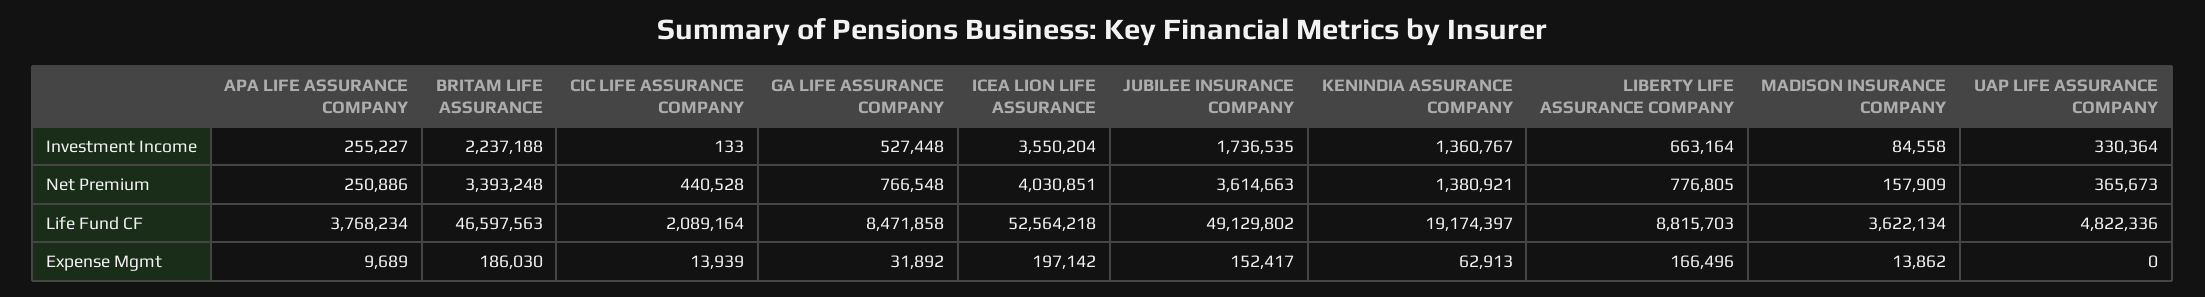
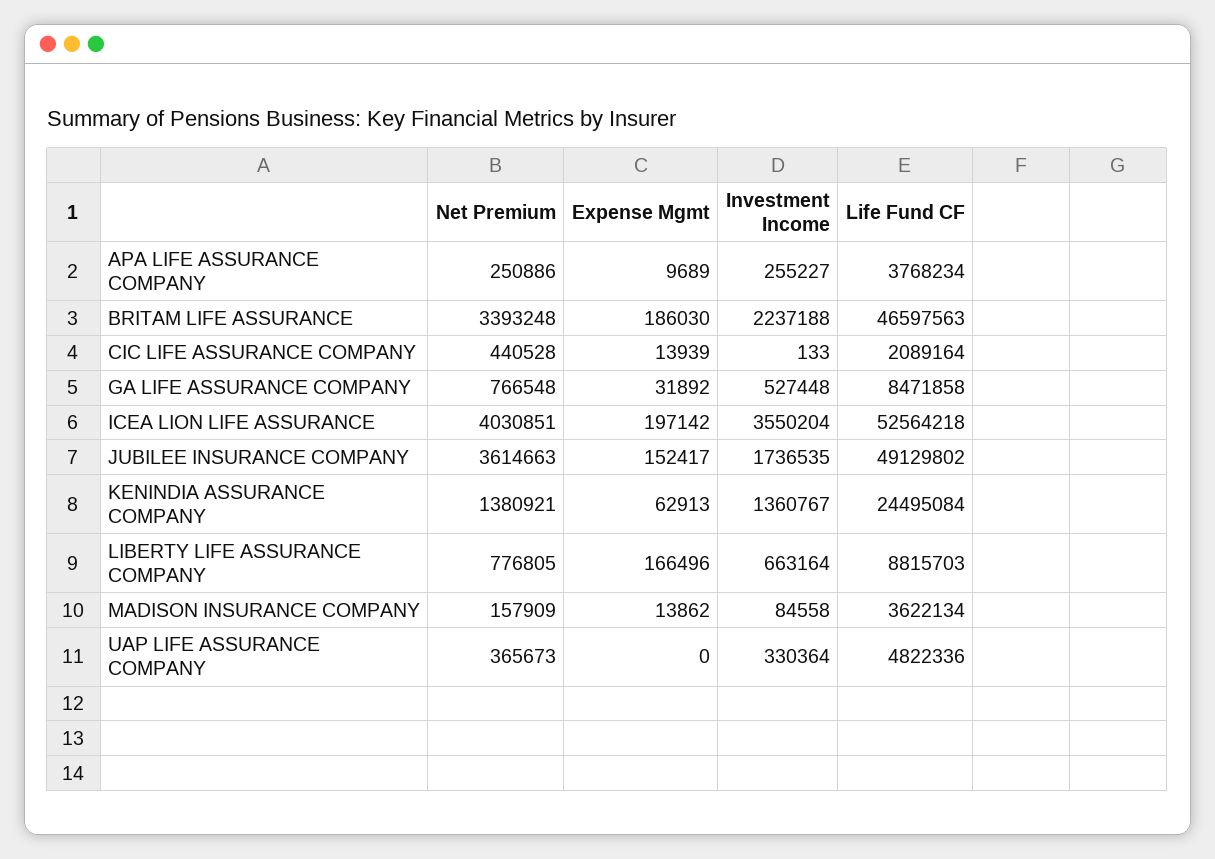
  {
    "APA LIFE ASSURANCE COMPANY": {
      "Investment Income": 255227,
      "Net Premium": 250886,
      "Life Fund CF": 3768234,
      "Expense Mgmt": 9689
    },
    "BRITAM LIFE ASSURANCE": {
      "Investment Income": 2237188,
      "Net Premium": 3393248,
      "Life Fund CF": 46597563,
      "Expense Mgmt": 186030
    },
    "CIC LIFE ASSURANCE COMPANY": {
      "Investment Income": 133,
      "Net Premium": 440528,
      "Life Fund CF": 2089164,
      "Expense Mgmt": 13939
    },
    "GA LIFE ASSURANCE COMPANY": {
      "Investment Income": 527448,
      "Net Premium": 766548,
      "Life Fund CF": 8471858,
      "Expense Mgmt": 31892
    },
    "ICEA LION LIFE ASSURANCE": {
      "Investment Income": 3550204,
      "Net Premium": 4030851,
      "Life Fund CF": 52564218,
      "Expense Mgmt": 197142
    },
    "JUBILEE INSURANCE COMPANY": {
      "Investment Income": 1736535,
      "Net Premium": 3614663,
      "Life Fund CF": 49129802,
      "Expense Mgmt": 152417
    },
    "KENINDIA ASSURANCE COMPANY": {
      "Investment Income": 1360767,
      "Net Premium": 1380921,
-     "Life Fund CF": 19174397,
+     "Life Fund CF": 24495084,
      "Expense Mgmt": 62913
    },
    "LIBERTY LIFE ASSURANCE COMPANY": {
      "Investment Income": 663164,
      "Net Premium": 776805,
      "Life Fund CF": 8815703,
      "Expense Mgmt": 166496
    },
    "MADISON INSURANCE COMPANY": {
      "Investment Income": 84558,
      "Net Premium": 157909,
      "Life Fund CF": 3622134,
      "Expense Mgmt": 13862
    },
    "UAP LIFE ASSURANCE COMPANY": {
      "Investment Income": 330364,
      "Net Premium": 365673,
      "Life Fund CF": 4822336,
      "Expense Mgmt": 0
    }
  }

